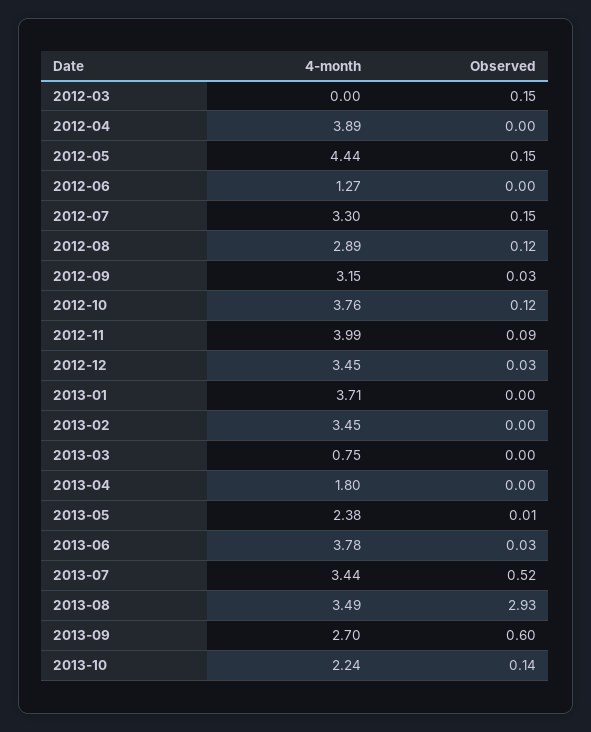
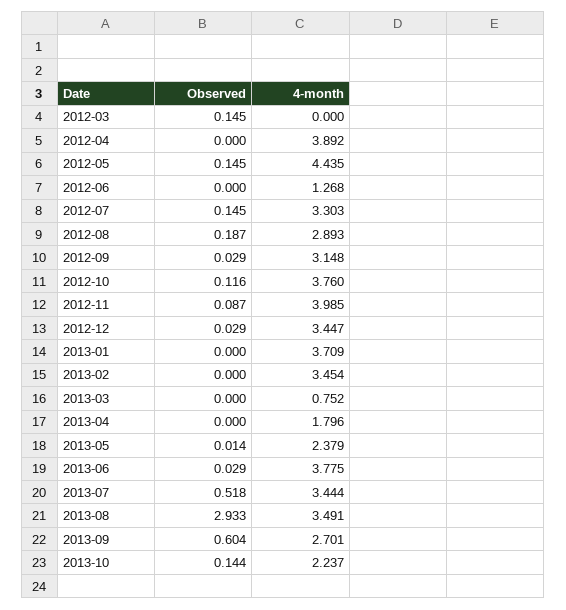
  {
    "4-month": {
      "2012-03": 0,
      "2012-04": 3.892,
      "2012-05": 4.435,
      "2012-06": 1.268,
      "2012-07": 3.303,
      "2012-08": 2.893,
      "2012-09": 3.148,
      "2012-10": 3.76,
      "2012-11": 3.985,
      "2012-12": 3.447,
      "2013-01": 3.709,
      "2013-02": 3.454,
      "2013-03": 0.752,
      "2013-04": 1.796,
      "2013-05": 2.379,
      "2013-06": 3.775,
      "2013-07": 3.444,
      "2013-08": 3.491,
      "2013-09": 2.701,
      "2013-10": 2.237
    },
    "Observed": {
      "2012-03": 0.145,
      "2012-04": 0,
      "2012-05": 0.145,
      "2012-06": 0,
      "2012-07": 0.145,
-     "2012-08": 0.12,
+     "2012-08": 0.187,
      "2012-09": 0.029,
      "2012-10": 0.116,
      "2012-11": 0.087,
      "2012-12": 0.029,
      "2013-01": 0,
      "2013-02": 0,
      "2013-03": 0,
      "2013-04": 0,
      "2013-05": 0.014,
      "2013-06": 0.029,
      "2013-07": 0.518,
      "2013-08": 2.933,
      "2013-09": 0.604,
      "2013-10": 0.144
    }
  }

